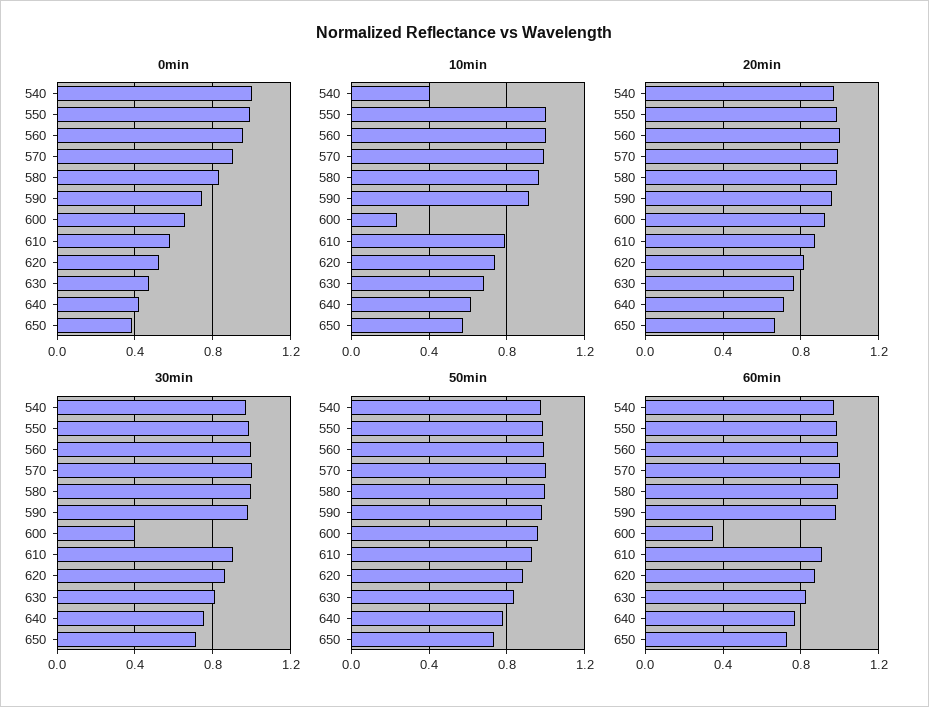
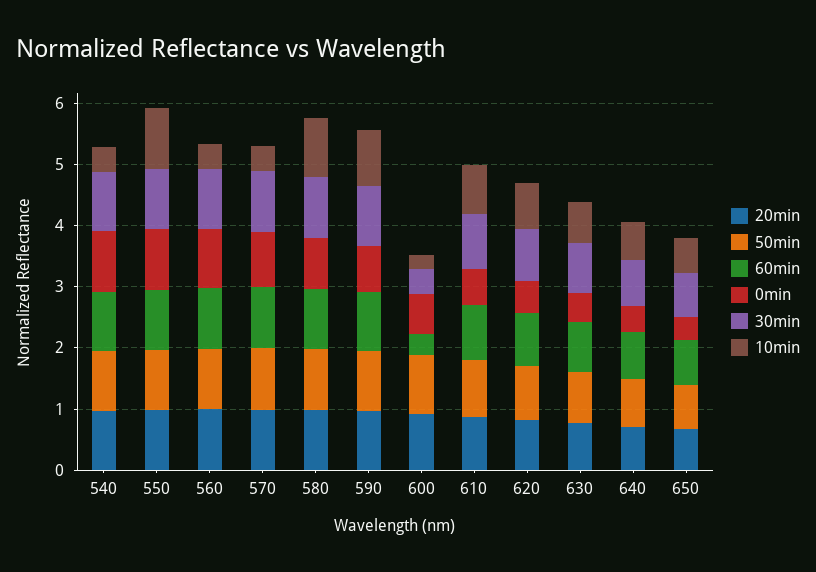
  {
    "0min": {
      "540": 1,
      "550": 1,
      "560": 0.95,
      "570": 0.9,
      "580": 0.85,
      "590": 0.75,
      "600": 0.65,
      "610": 0.6,
      "620": 0.5,
      "630": 0.45,
      "640": 0.4,
      "650": 0.4
    },
    "10min": {
      "540": 0.4,
      "550": 1,
-     "560": 1,
+     "560": 0.4,
-     "570": 1,
+     "570": 0.4,
      "580": 0.95,
      "590": 0.9,
      "600": 0.25,
      "610": 0.8,
      "620": 0.75,
      "630": 0.7,
      "640": 0.6,
      "650": 0.6
    },
    "20min": {
      "540": 0.95,
      "550": 1,
      "560": 1,
      "570": 1,
      "580": 1,
      "590": 0.95,
      "600": 0.9,
      "610": 0.85,
      "620": 0.8,
      "630": 0.75,
      "640": 0.7,
      "650": 0.65
    },
    "30min": {
      "540": 0.95,
      "550": 1,
      "560": 1,
      "570": 1,
      "580": 1,
      "590": 1,
      "600": 0.4,
      "610": 0.9,
      "620": 0.85,
      "630": 0.8,
      "640": 0.75,
      "650": 0.7
    },
    "50min": {
      "540": 1,
      "550": 1,
      "560": 1,
      "570": 1,
      "580": 1,
      "590": 1,
      "600": 0.95,
      "610": 0.95,
      "620": 0.9,
      "630": 0.85,
      "640": 0.8,
      "650": 0.75
    },
    "60min": {
      "540": 0.95,
      "550": 1,
      "560": 1,
      "570": 1,
      "580": 1,
      "590": 1,
      "600": 0.35,
      "610": 0.9,
      "620": 0.85,
      "630": 0.85,
      "640": 0.75,
      "650": 0.75
    }
  }

